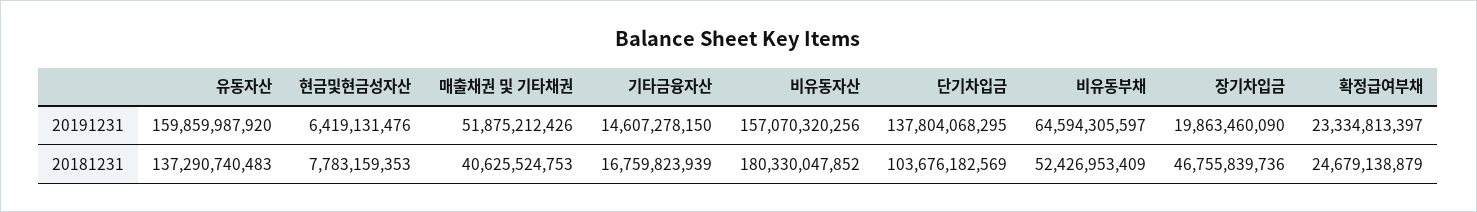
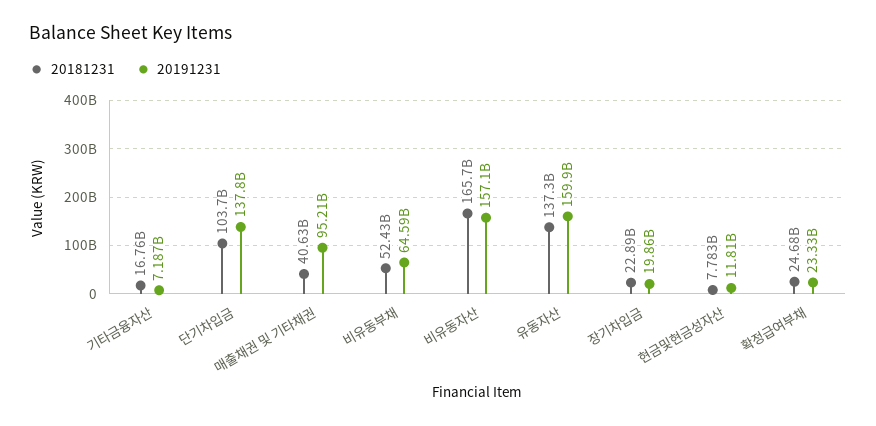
  {
    "20191231": {
      "유동자산": 159859987920,
-     "현금및현금성자산": 6419131476,
+     "현금및현금성자산": 11810000000,
-     "매출채권 및 기타채권": 51875212426,
+     "매출채권 및 기타채권": 95210000000,
-     "기타금융자산": 14607278150,
+     "기타금융자산": 7187000000,
      "비유동자산": 157070320256,
      "단기차입금": 137804068295,
      "비유동부채": 64594305597,
      "장기차입금": 19863460090,
      "확정급여부채": 23334813397
    },
    "20181231": {
      "유동자산": 137290740483,
      "현금및현금성자산": 7783159353,
      "매출채권 및 기타채권": 40625524753,
      "기타금융자산": 16759823939,
-     "비유동자산": 180330047852,
+     "비유동자산": 165700000000,
      "단기차입금": 103676182569,
      "비유동부채": 52426953409,
-     "장기차입금": 46755839736,
+     "장기차입금": 22890000000,
      "확정급여부채": 24679138879
    }
  }

